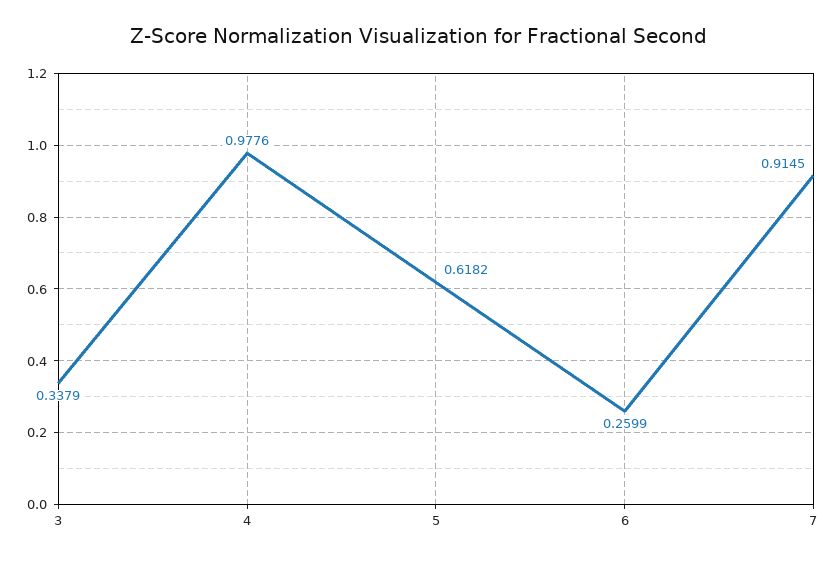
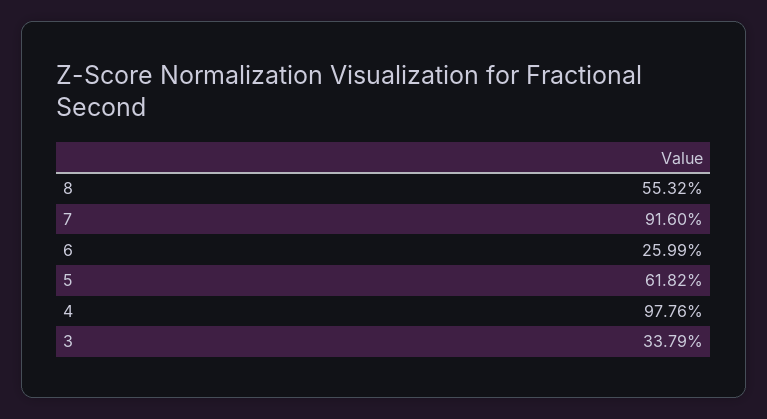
  {
    "3": 0.3379,
    "4": 0.9776,
    "5": 0.6182,
    "6": 0.2599,
-   "7": 0.9145
+   "7": 0.916,
+   "8": 0.5532
  }

